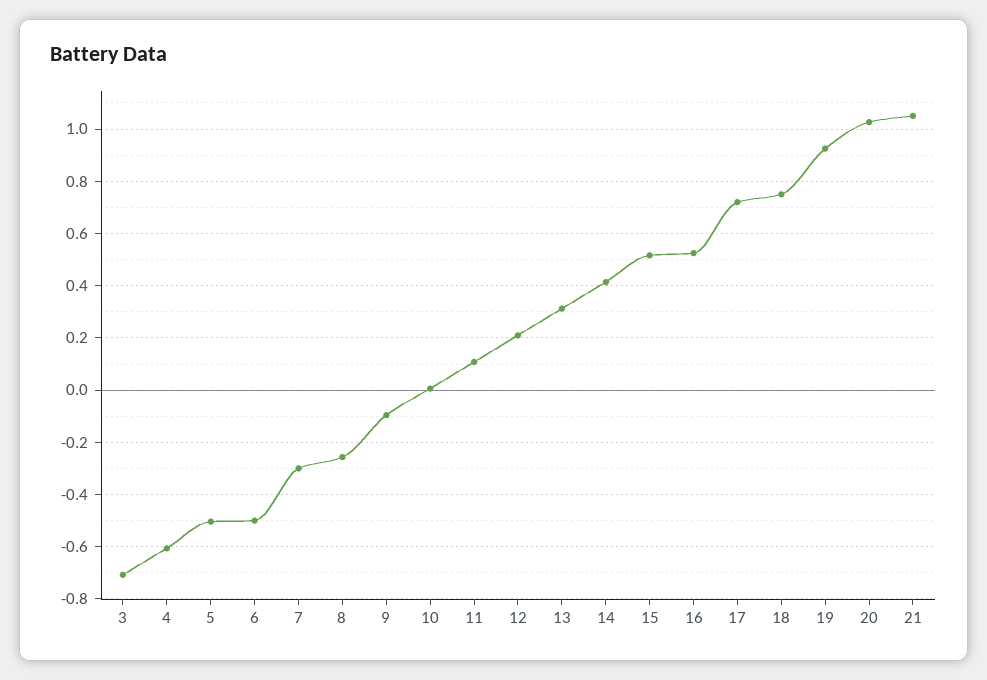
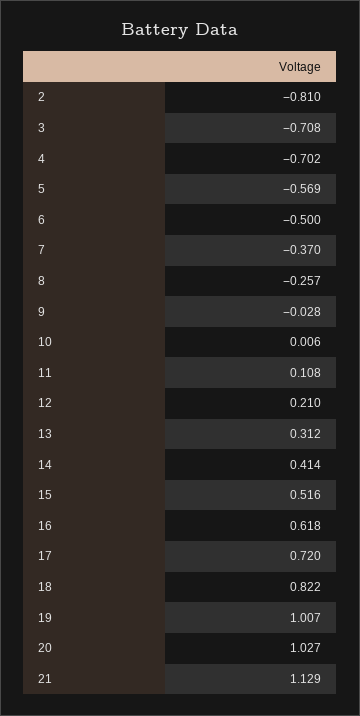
  {
    "3": -0.708,
-   "4": -0.6,
+   "4": -0.702,
-   "5": -0.5,
+   "5": -0.569,
    "6": -0.5,
-   "7": -0.3,
+   "7": -0.37,
    "8": -0.257,
-   "9": -0.1,
+   "9": -0.028,
    "10": 0.006,
    "11": 0.108,
    "12": 0.21,
    "13": 0.312,
    "14": 0.414,
    "15": 0.516,
-   "16": 0.525,
+   "16": 0.618,
    "17": 0.72,
-   "18": 0.75,
+   "18": 0.822,
-   "19": 0.925,
+   "19": 1.007,
    "20": 1.027,
-   "21": 1.05
+   "21": 1.129,
+   "2": -0.81
  }

